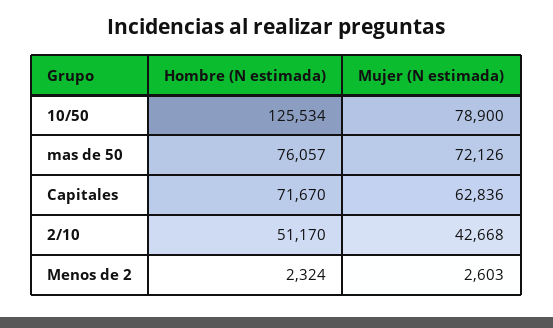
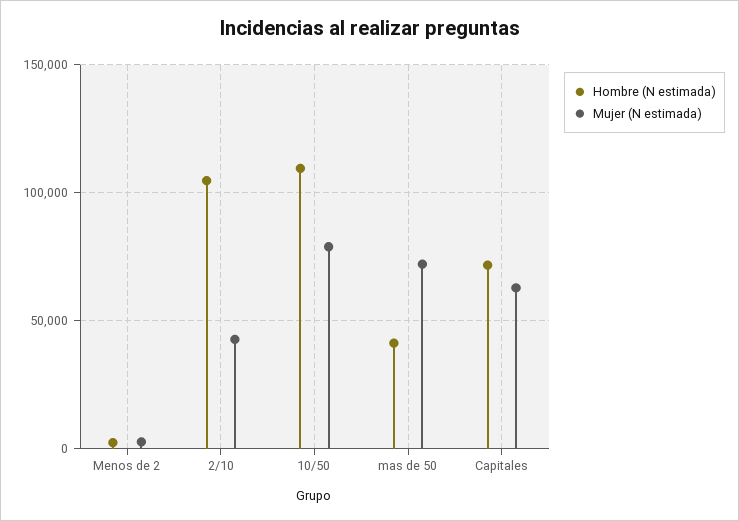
  {
    "Hombre (N estimada)": {
-     "10/50": 125534,
+     "10/50": 110000,
-     "mas de 50": 76057,
+     "mas de 50": 40000,
      "Capitales": 71670,
-     "2/10": 51170,
+     "2/10": 105000,
      "Menos de 2": 2324
    },
    "Mujer (N estimada)": {
      "10/50": 78900,
      "mas de 50": 72126,
      "Capitales": 62836,
      "2/10": 42668,
      "Menos de 2": 2603
    }
  }

